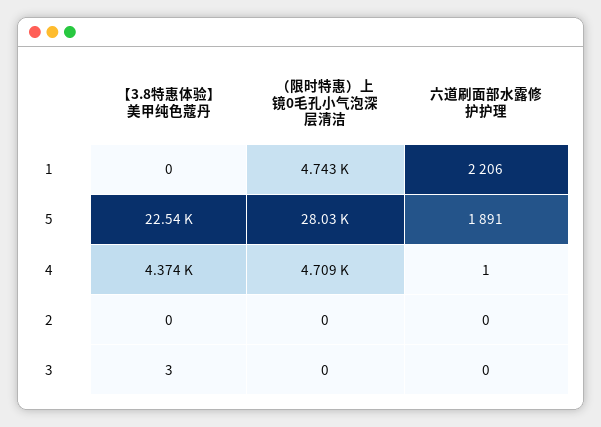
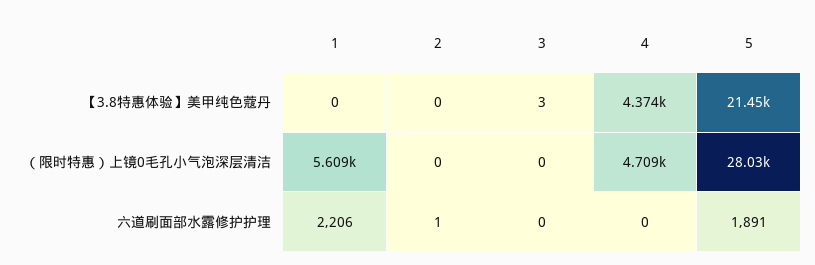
  {
    "【3.8特惠体验】美甲纯色蔻丹": {
      "1": 0,
-     "5": 22540,
+     "5": 21450,
      "4": 4374,
      "2": 0,
      "3": 3
    },
    "（限时特惠）上镜0毛孔小气泡深层清洁": {
-     "1": 4743,
+     "1": 5609,
      "5": 28030,
      "4": 4709,
      "2": 0,
      "3": 0
    },
    "六道刷面部水露修护护理": {
      "1": 2206,
      "5": 1891,
-     "4": 1,
+     "4": 0,
-     "2": 0,
+     "2": 1,
      "3": 0
    }
  }

